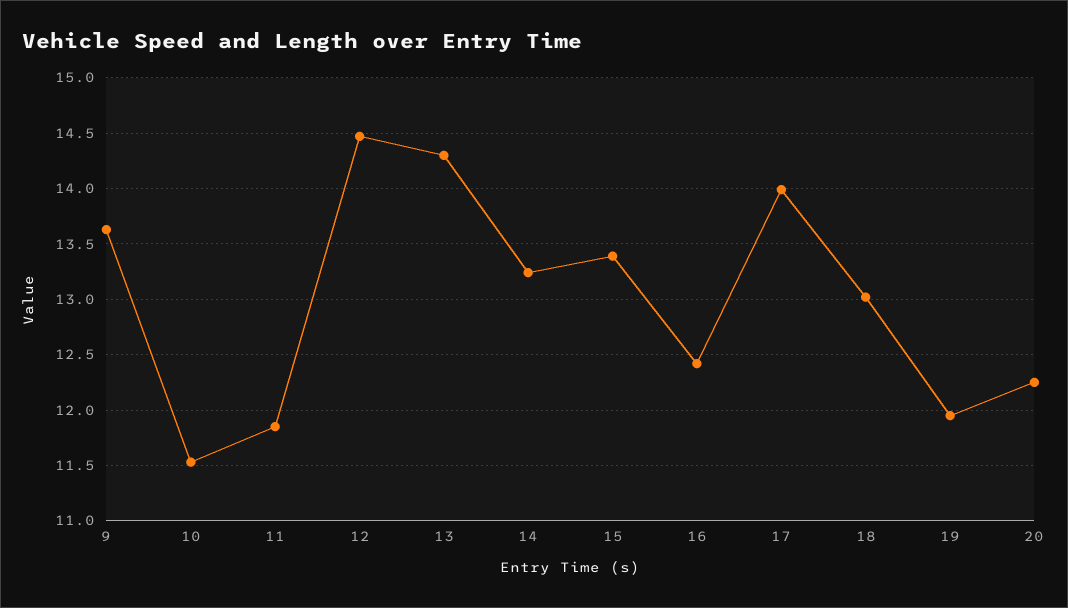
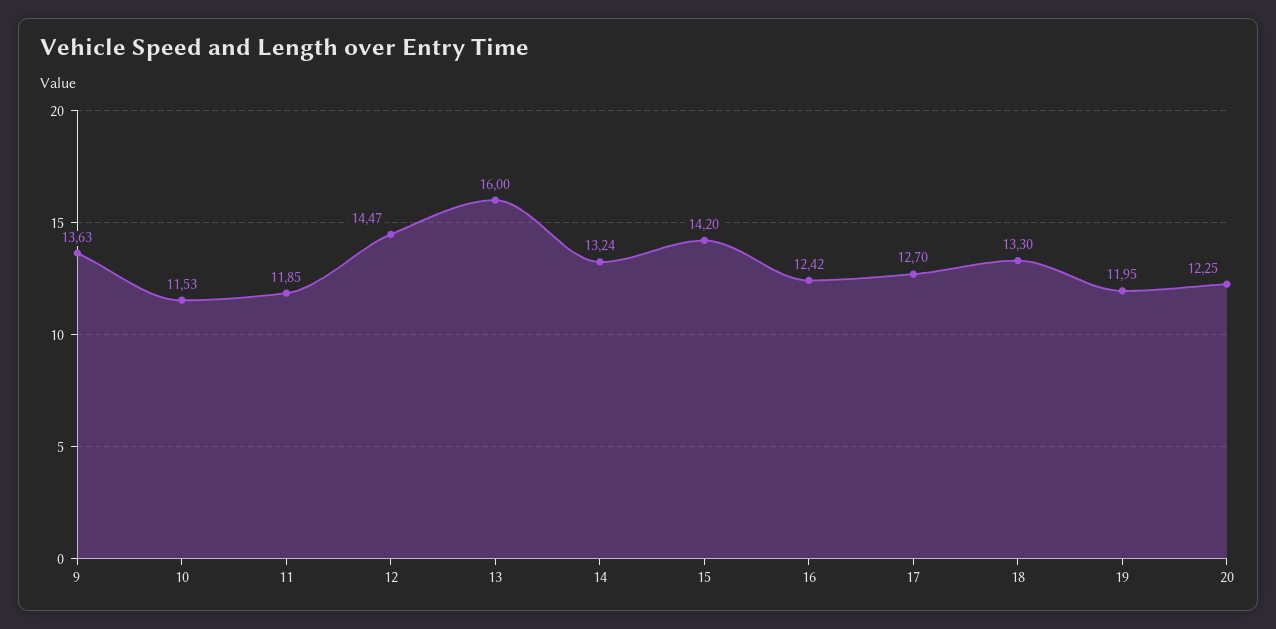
  {
    "9": 13.63,
    "10": 11.53,
    "11": 11.85,
    "12": 14.47,
-   "13": 14.3,
+   "13": 16,
    "14": 13.24,
-   "15": 13.4,
+   "15": 14.2,
    "16": 12.42,
-   "17": 14,
+   "17": 12.7,
-   "18": 13,
+   "18": 13.3,
    "19": 11.95,
    "20": 12.25
  }

